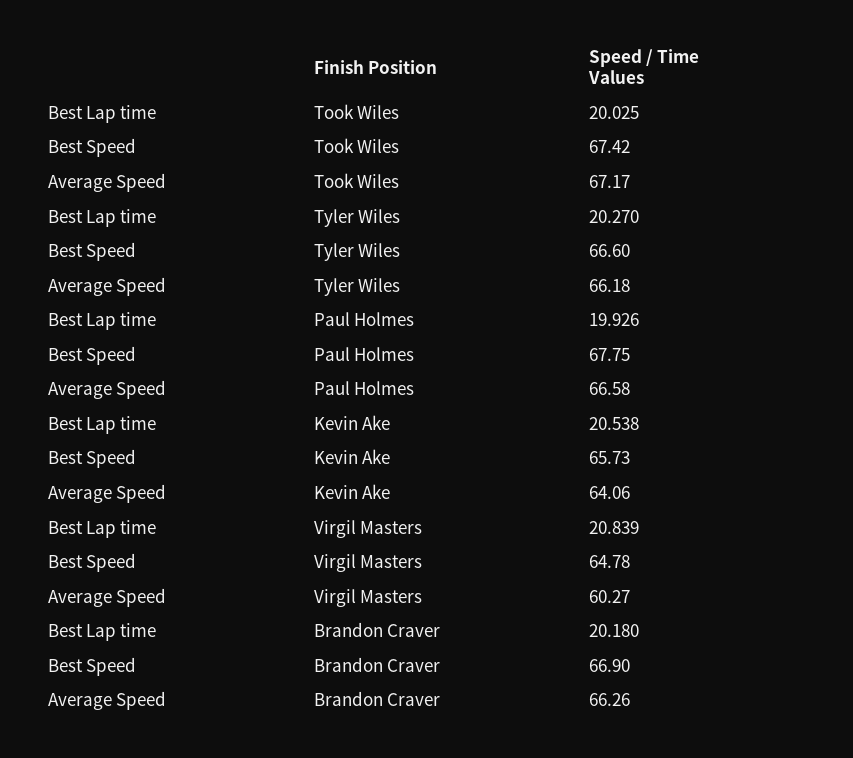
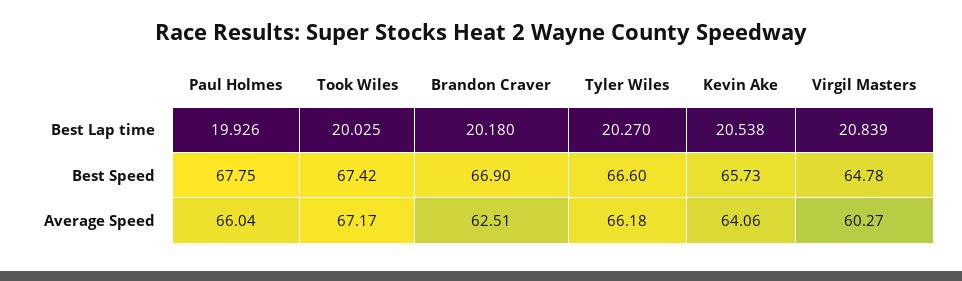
  {
    "Best Lap time": {
      "Took Wiles": 20.025,
      "Tyler Wiles": 20.27,
      "Paul Holmes": 19.926,
      "Kevin Ake": 20.538,
      "Virgil Masters": 20.839,
      "Brandon Craver": 20.18
    },
    "Best Speed": {
      "Took Wiles": 67.42,
      "Tyler Wiles": 66.6,
      "Paul Holmes": 67.75,
      "Kevin Ake": 65.73,
      "Virgil Masters": 64.78,
      "Brandon Craver": 66.9
    },
    "Average Speed": {
      "Took Wiles": 67.17,
      "Tyler Wiles": 66.18,
-     "Paul Holmes": 66.58,
+     "Paul Holmes": 66.04,
      "Kevin Ake": 64.06,
      "Virgil Masters": 60.27,
-     "Brandon Craver": 66.26
+     "Brandon Craver": 62.51
    }
  }

